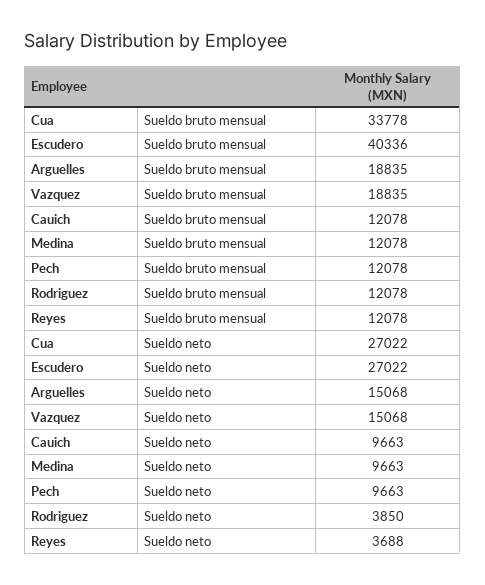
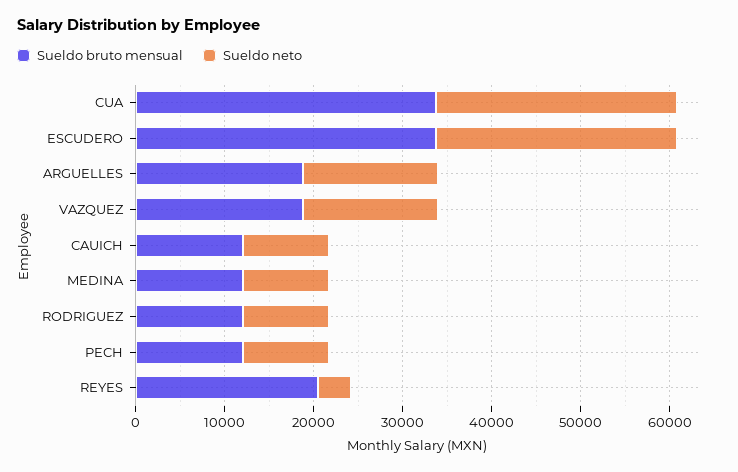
  {
    "Sueldo bruto mensual": {
      "Cua": 33778,
-     "Escudero": 40336,
+     "Escudero": 34000,
      "Arguelles": 18835,
      "Vazquez": 18835,
      "Cauich": 12078,
      "Medina": 12078,
      "Pech": 12078,
      "Rodriguez": 12078,
-     "Reyes": 12078
+     "Reyes": 20000
    },
    "Sueldo neto": {
      "Cua": 27022,
      "Escudero": 27022,
      "Arguelles": 15068,
      "Vazquez": 15068,
      "Cauich": 9663,
      "Medina": 9663,
      "Pech": 9663,
-     "Rodriguez": 3850,
+     "Rodriguez": 10000,
      "Reyes": 3688
    }
  }

